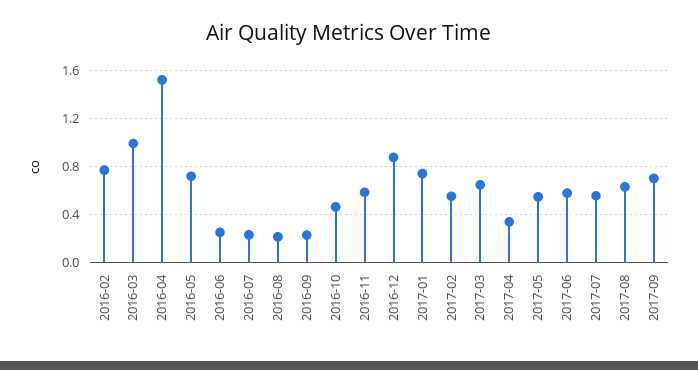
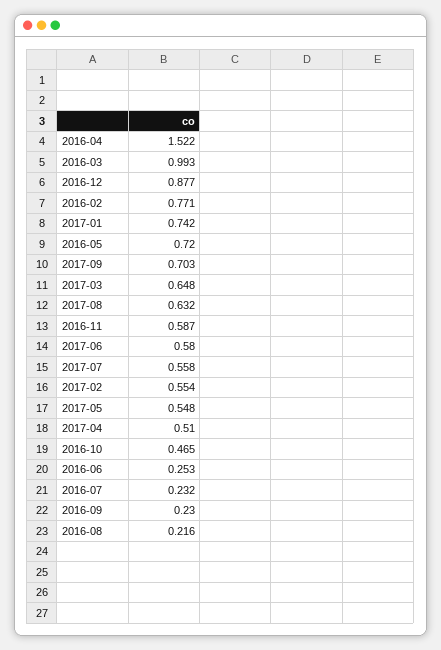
  {
    "2016-02": 0.771,
    "2016-03": 0.993,
    "2016-04": 1.522,
    "2016-05": 0.72,
    "2016-06": 0.253,
    "2016-07": 0.232,
    "2016-08": 0.216,
    "2016-09": 0.23,
    "2016-10": 0.465,
    "2016-11": 0.587,
    "2016-12": 0.877,
    "2017-01": 0.742,
    "2017-02": 0.554,
    "2017-03": 0.648,
-   "2017-04": 0.35,
+   "2017-04": 0.51,
    "2017-05": 0.548,
    "2017-06": 0.58,
    "2017-07": 0.558,
    "2017-08": 0.632,
    "2017-09": 0.703
  }

